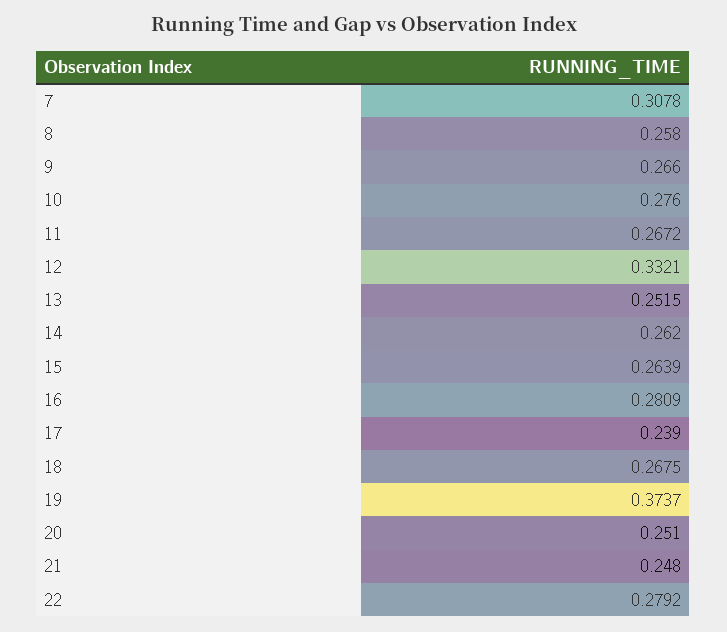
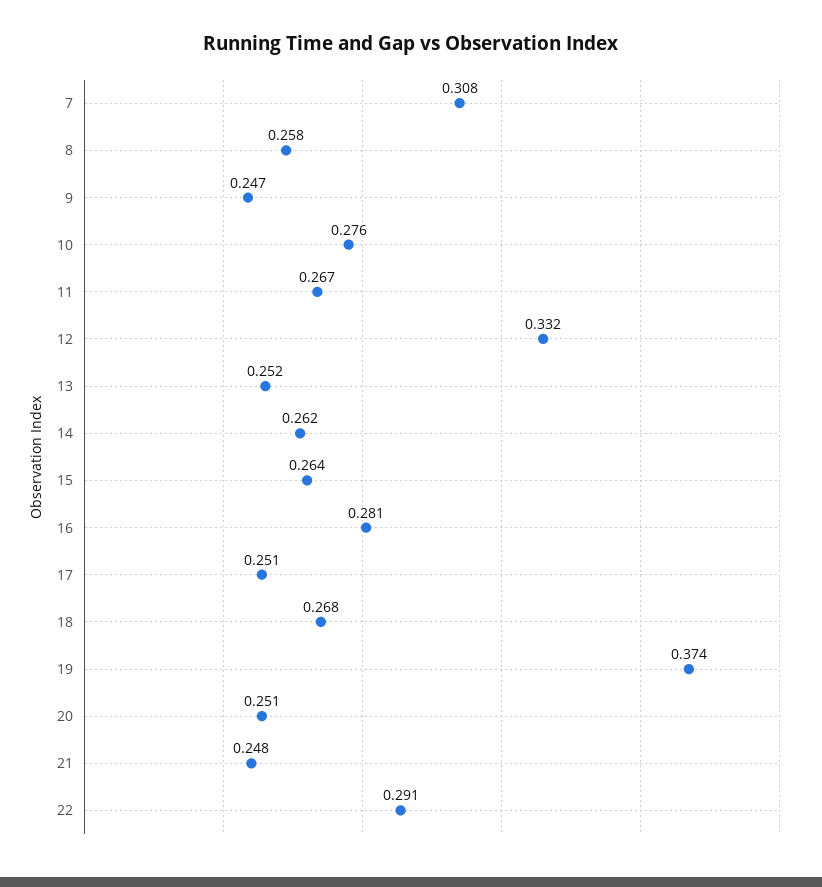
  {
    "7": 0.3078,
    "8": 0.258,
-   "9": 0.266,
+   "9": 0.247,
    "10": 0.276,
    "11": 0.2672,
    "12": 0.3321,
    "13": 0.2515,
    "14": 0.262,
    "15": 0.2639,
    "16": 0.2809,
-   "17": 0.239,
+   "17": 0.251,
    "18": 0.2675,
    "19": 0.3737,
    "20": 0.251,
    "21": 0.248,
-   "22": 0.2792
+   "22": 0.291
  }

